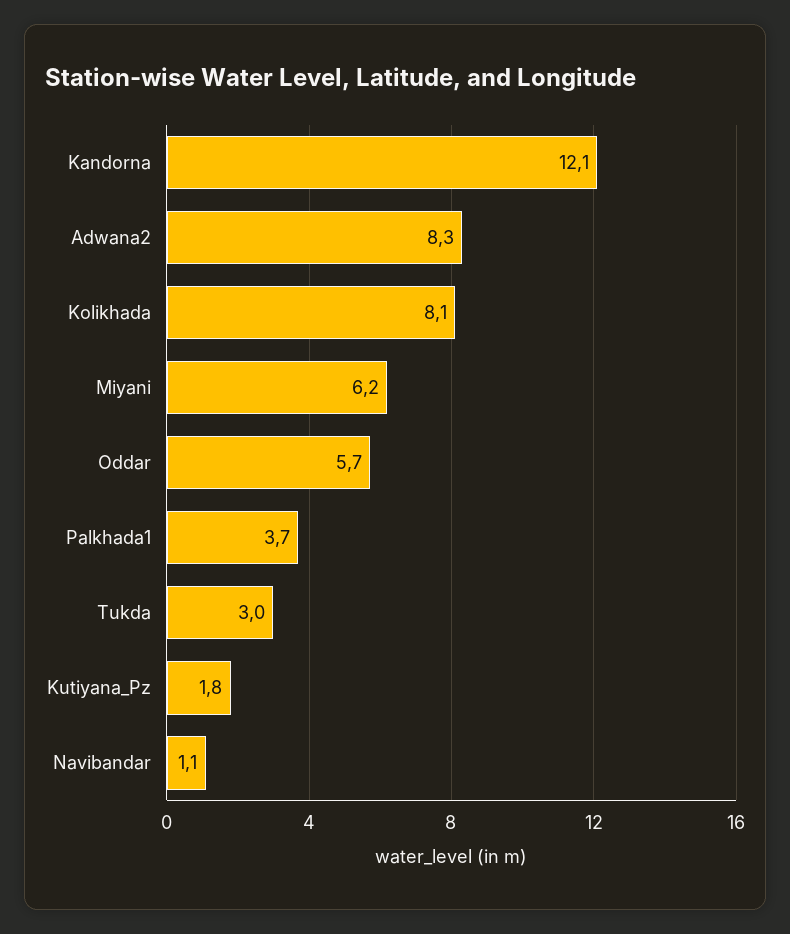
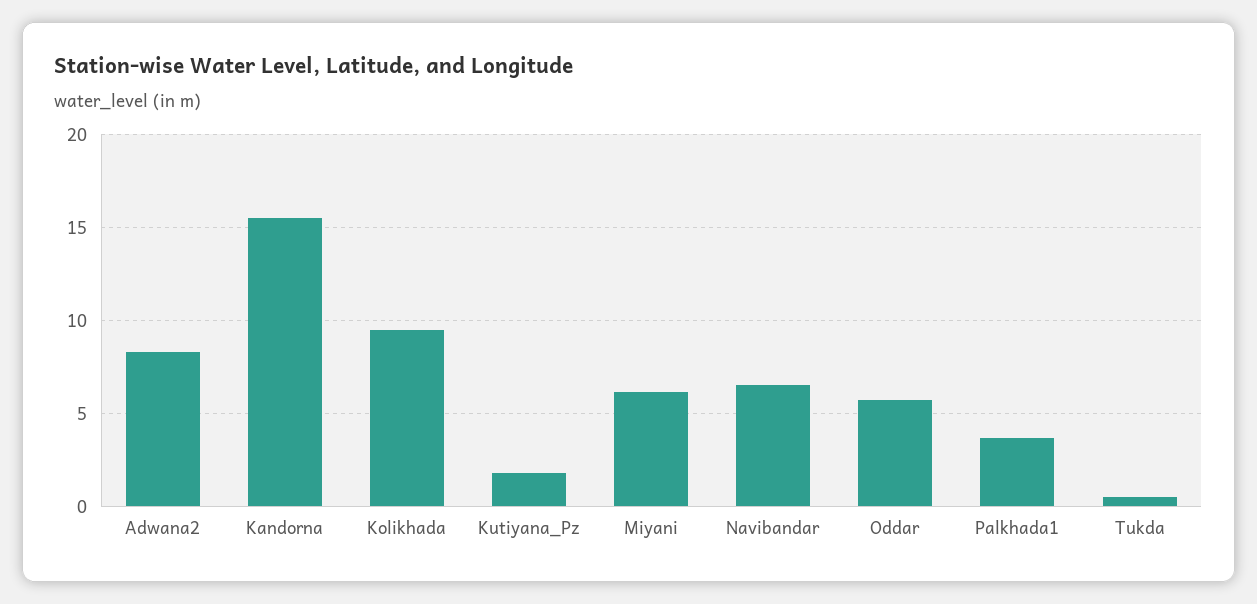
  {
-   "Kandorna": 12.1,
+   "Kandorna": 15.5,
    "Adwana2": 8.3,
-   "Kolikhada": 8.1,
+   "Kolikhada": 9.5,
    "Miyani": 6.2,
    "Oddar": 5.7,
    "Palkhada1": 3.7,
-   "Tukda": 3,
+   "Tukda": 0.5,
    "Kutiyana_Pz": 1.8,
-   "Navibandar": 1.1
+   "Navibandar": 6.5
  }

